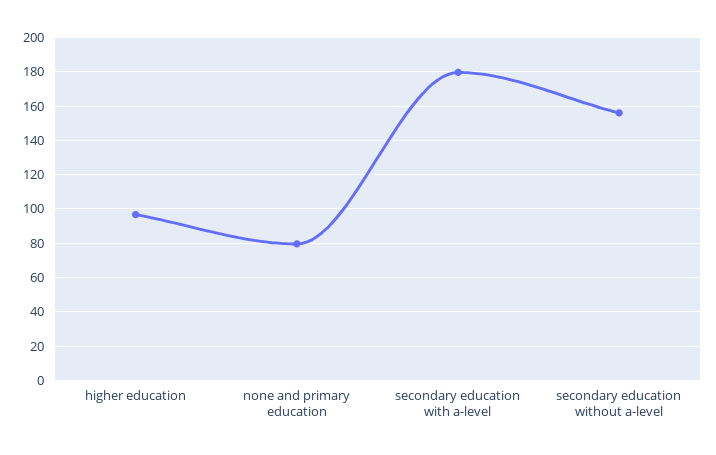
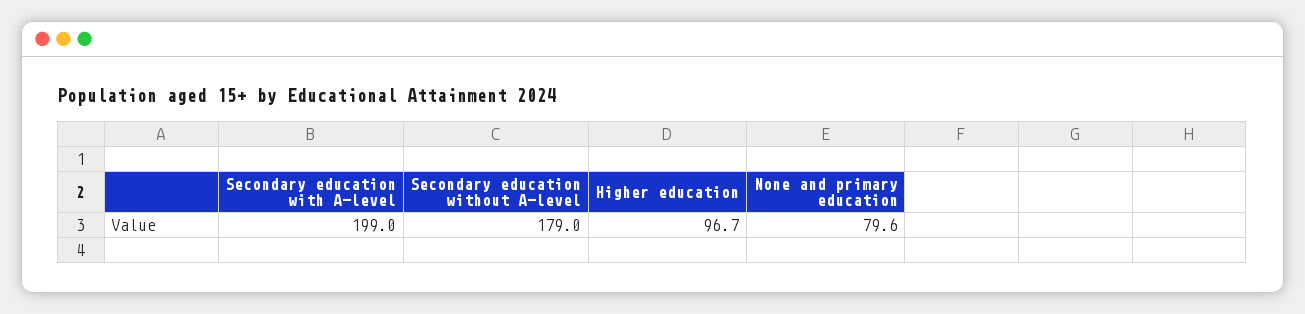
  {
    "higher education": 96.7,
    "none and primary education": 79.6,
-   "secondary education with a-level": 180,
+   "secondary education with a-level": 199,
-   "secondary education without a-level": 155
+   "secondary education without a-level": 179
  }

